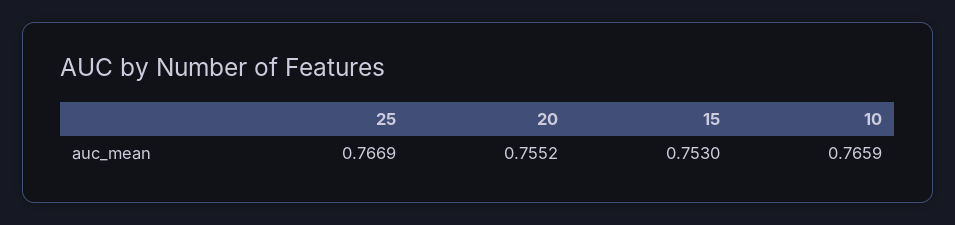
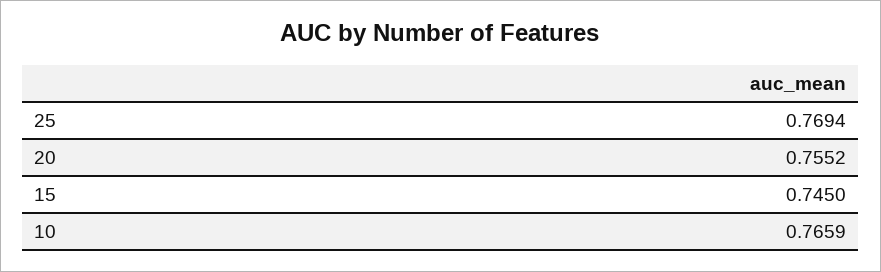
  {
-   "25": 0.7669,
+   "25": 0.7694,
    "20": 0.7552,
-   "15": 0.753,
+   "15": 0.745,
    "10": 0.7659
  }

